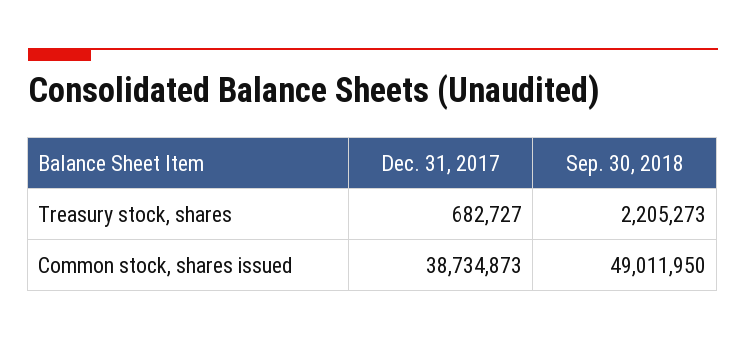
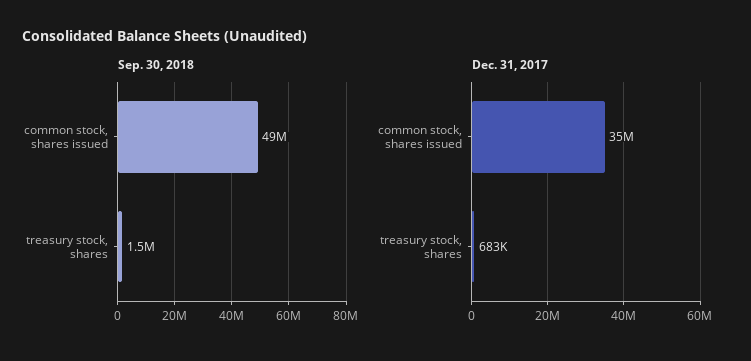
  {
    "Dec. 31, 2017": {
      "Treasury stock, shares": 682727,
-     "Common stock, shares issued": 38734873
+     "Common stock, shares issued": 35000000
    },
    "Sep. 30, 2018": {
-     "Treasury stock, shares": 2205273,
+     "Treasury stock, shares": 1500000,
      "Common stock, shares issued": 49011950
    }
  }

